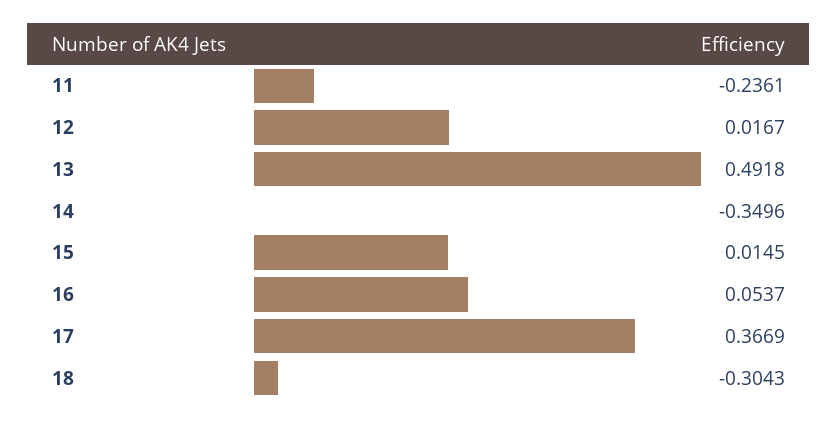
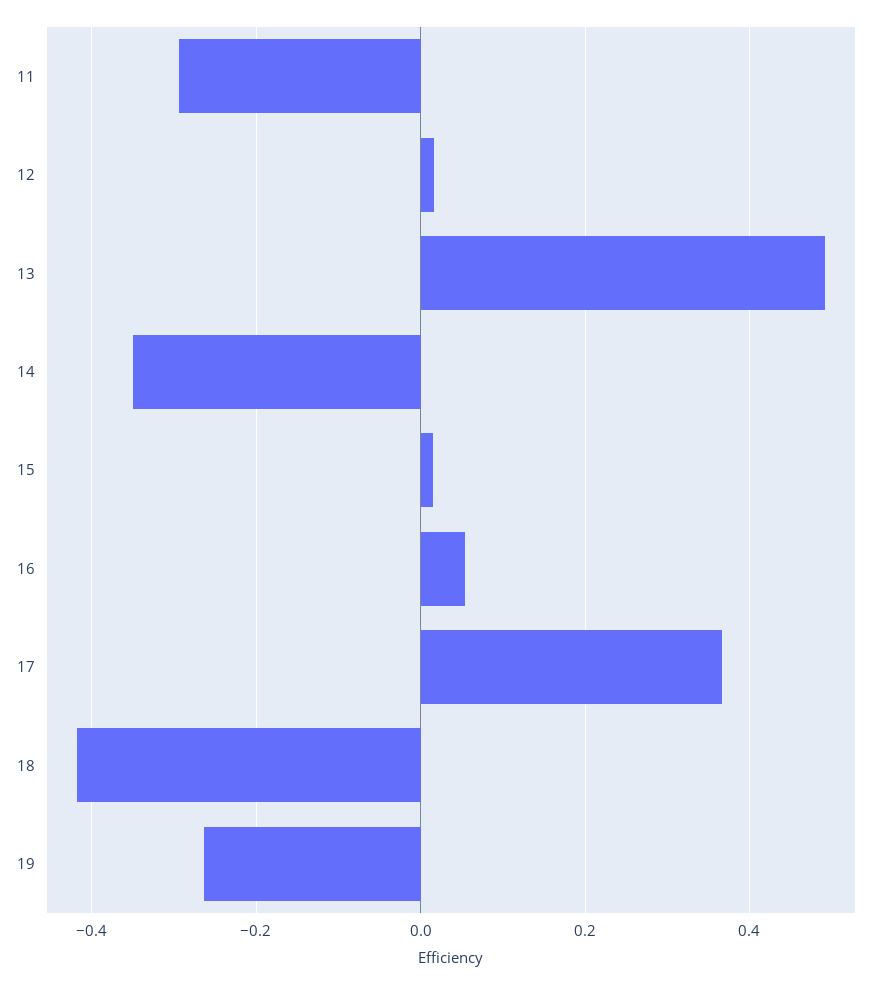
  {
-   "11": -0.2361,
+   "11": -0.3,
    "12": 0.0167,
    "13": 0.4918,
    "14": -0.3496,
    "15": 0.0145,
    "16": 0.0537,
    "17": 0.3669,
-   "18": -0.3043
+   "18": -0.42,
+   "19": -0.26
  }

